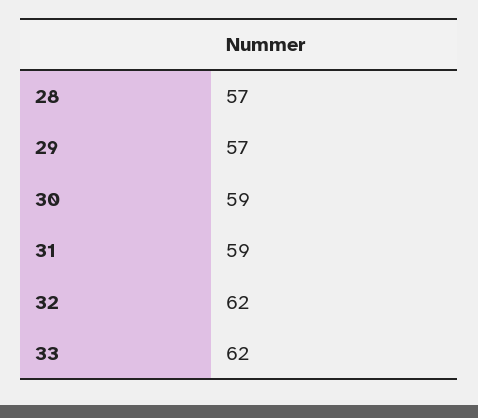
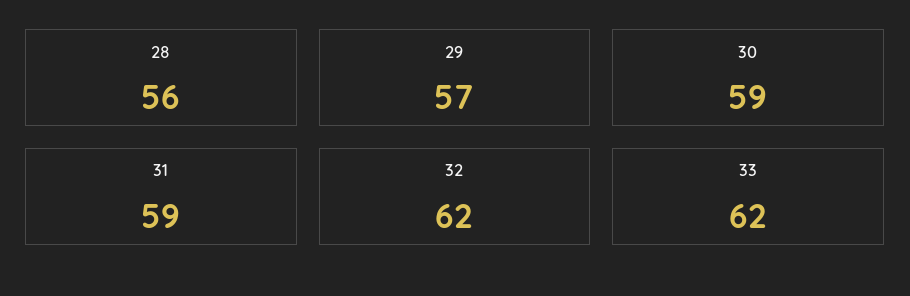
  {
-   "28": 57,
+   "28": 56,
    "29": 57,
    "30": 59,
    "31": 59,
    "32": 62,
    "33": 62
  }

